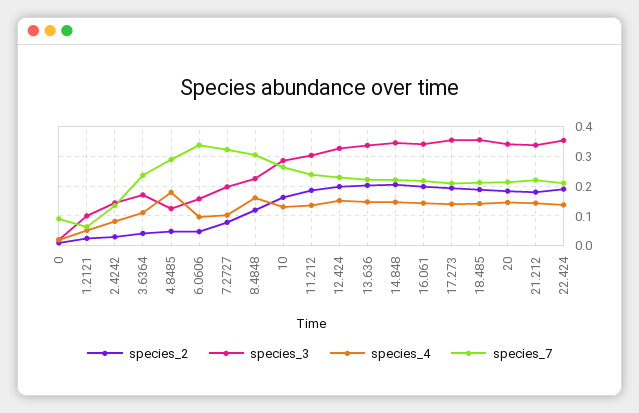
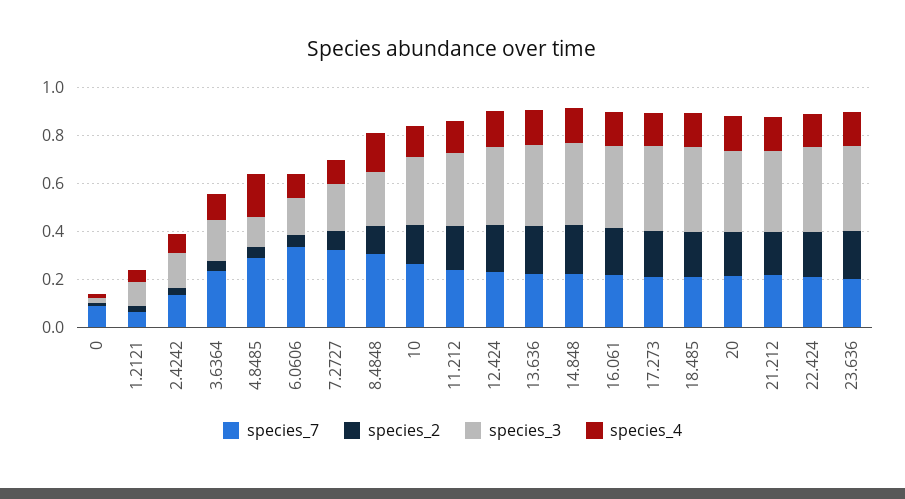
  {
    "species_2": {
      "0": 0,
      "1.2121": 0.025,
      "2.4242": 0.025,
      "3.6364": 0.05,
      "4.8485": 0.05,
      "6.0606": 0.05,
      "7.2727": 0.075,
      "8.4848": 0.125,
      "10": 0.15,
      "11.212": 0.175,
      "12.424": 0.2,
      "13.636": 0.2,
      "14.848": 0.2,
      "16.061": 0.2,
      "17.273": 0.2,
      "18.485": 0.2,
      "20": 0.175,
      "21.212": 0.175,
-     "22.424": 0.2
+     "22.424": 0.2,
+     "23.636": 0.2
    },
    "species_3": {
      "0": 0.025,
      "1.2121": 0.1,
      "2.4242": 0.15,
      "3.6364": 0.175,
      "4.8485": 0.125,
      "6.0606": 0.15,
      "7.2727": 0.2,
      "8.4848": 0.225,
      "10": 0.275,
      "11.212": 0.3,
      "12.424": 0.325,
      "13.636": 0.325,
      "14.848": 0.35,
      "16.061": 0.35,
      "17.273": 0.35,
      "18.485": 0.35,
      "20": 0.35,
      "21.212": 0.325,
-     "22.424": 0.35
+     "22.424": 0.35,
+     "23.636": 0.35
    },
    "species_4": {
      "0": 0.025,
      "1.2121": 0.05,
      "2.4242": 0.075,
      "3.6364": 0.1,
      "4.8485": 0.175,
      "6.0606": 0.1,
      "7.2727": 0.1,
      "8.4848": 0.15,
      "10": 0.125,
      "11.212": 0.125,
      "12.424": 0.15,
      "13.636": 0.15,
      "14.848": 0.15,
      "16.061": 0.15,
      "17.273": 0.15,
      "18.485": 0.15,
      "20": 0.15,
      "21.212": 0.15,
-     "22.424": 0.125
+     "22.424": 0.125,
+     "23.636": 0.15
    },
    "species_7": {
      "0": 0.1,
      "1.2121": 0.075,
      "2.4242": 0.125,
      "3.6364": 0.225,
      "4.8485": 0.3,
      "6.0606": 0.325,
      "7.2727": 0.325,
      "8.4848": 0.3,
      "10": 0.275,
      "11.212": 0.25,
      "12.424": 0.225,
      "13.636": 0.225,
      "14.848": 0.225,
      "16.061": 0.225,
      "17.273": 0.2,
      "18.485": 0.2,
      "20": 0.225,
      "21.212": 0.225,
-     "22.424": 0.2
+     "22.424": 0.2,
+     "23.636": 0.2
    }
  }

